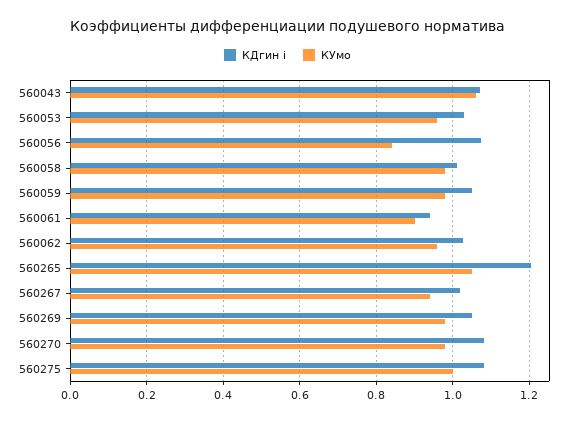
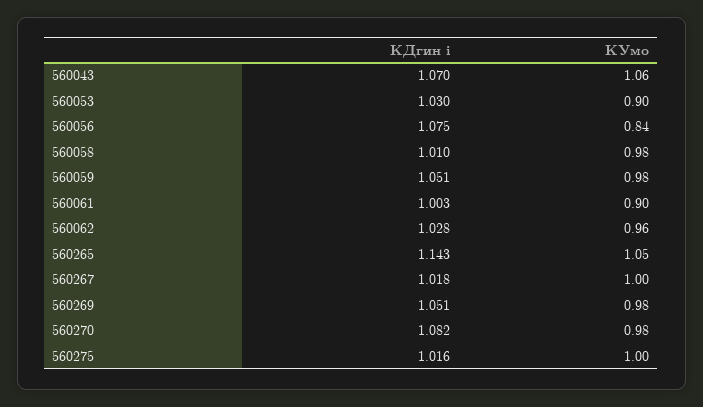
  {
    "КДгин i": {
      "560043": 1.07,
      "560053": 1.03,
      "560056": 1.075,
      "560058": 1.01,
      "560059": 1.051,
-     "560061": 0.94,
+     "560061": 1.003,
      "560062": 1.028,
-     "560265": 1.2,
+     "560265": 1.143,
      "560267": 1.018,
      "560269": 1.051,
      "560270": 1.082,
-     "560275": 1.08
+     "560275": 1.016
    },
    "КУмо": {
      "560043": 1.06,
-     "560053": 0.96,
+     "560053": 0.9,
      "560056": 0.84,
      "560058": 0.98,
      "560059": 0.98,
      "560061": 0.9,
      "560062": 0.96,
      "560265": 1.05,
-     "560267": 0.94,
+     "560267": 1,
      "560269": 0.98,
      "560270": 0.98,
      "560275": 1
    }
  }

